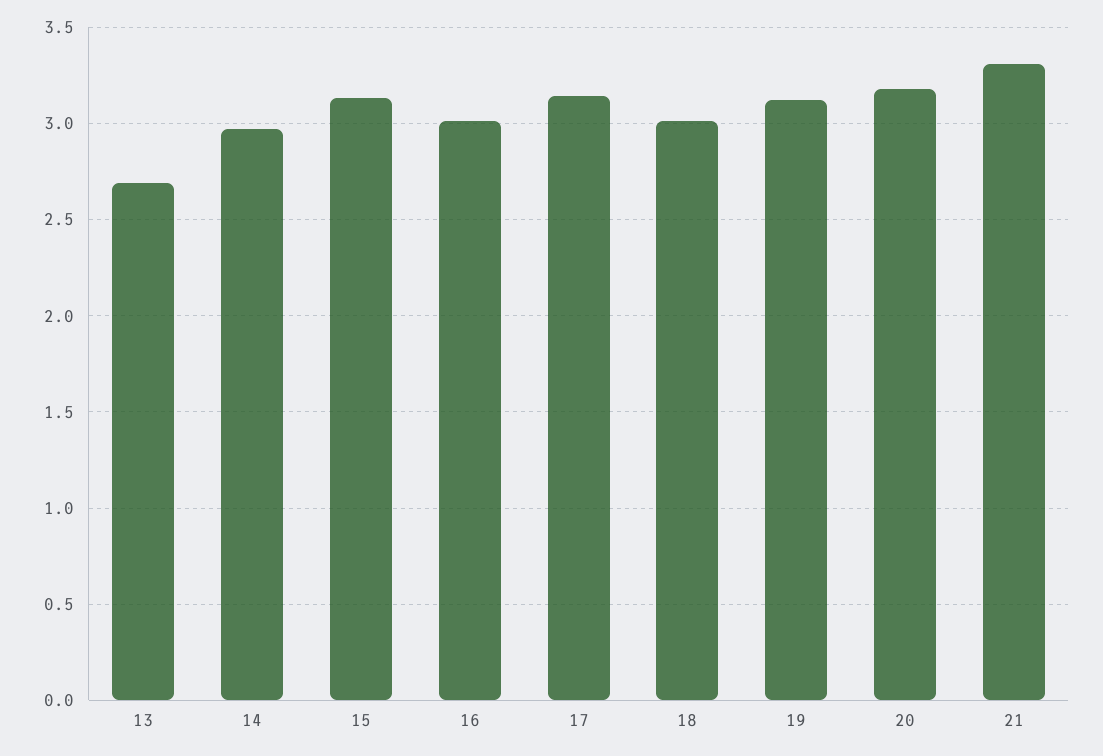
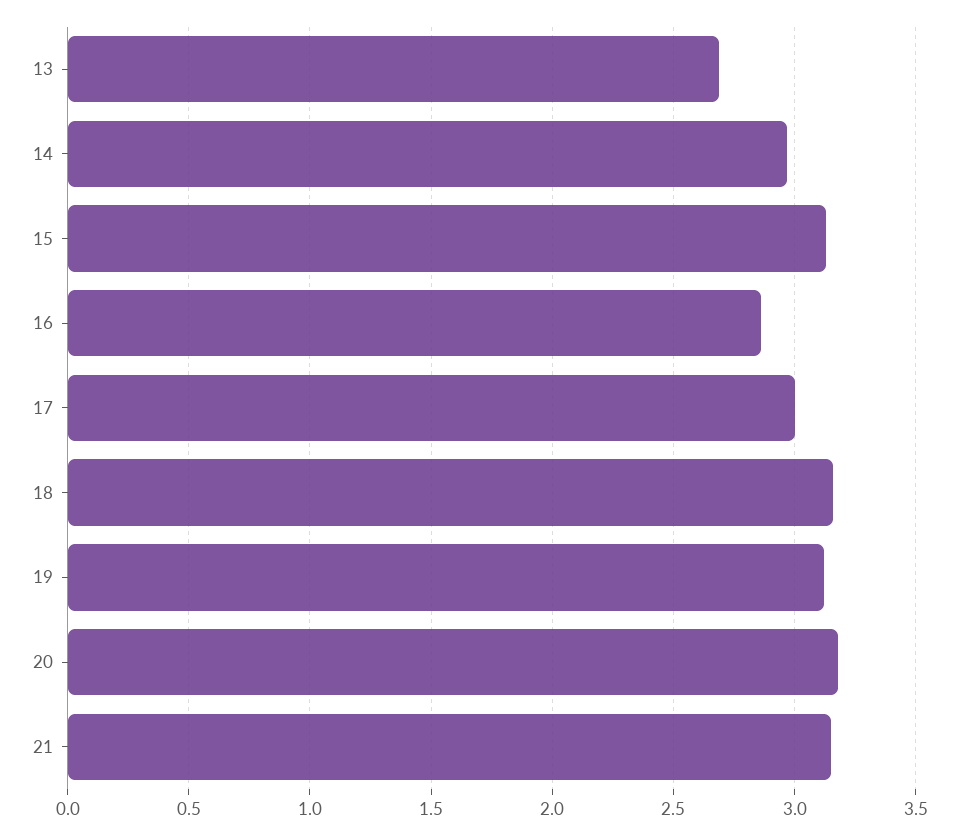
  {
    "13": 2.7,
    "14": 2.95,
    "15": 3.15,
-   "16": 3,
+   "16": 2.85,
-   "17": 3.15,
+   "17": 3,
-   "18": 3,
+   "18": 3.15,
    "19": 3.1,
    "20": 3.2,
-   "21": 3.3
+   "21": 3.15
  }

